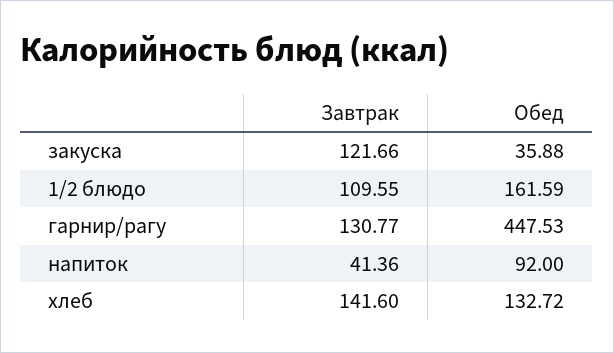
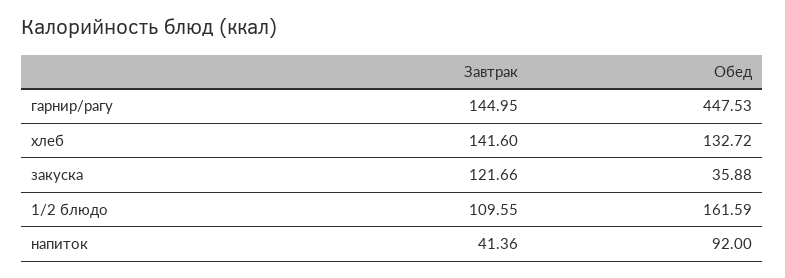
  {
    "Завтрак": {
      "закуска": 121.66,
      "1/2 блюдо": 109.55,
-     "гарнир/рагу": 130.77,
+     "гарнир/рагу": 144.95,
      "напиток": 41.36,
      "хлеб": 141.6
    },
    "Обед": {
      "закуска": 35.88,
      "1/2 блюдо": 161.59,
      "гарнир/рагу": 447.53,
      "напиток": 92,
      "хлеб": 132.72
    }
  }

